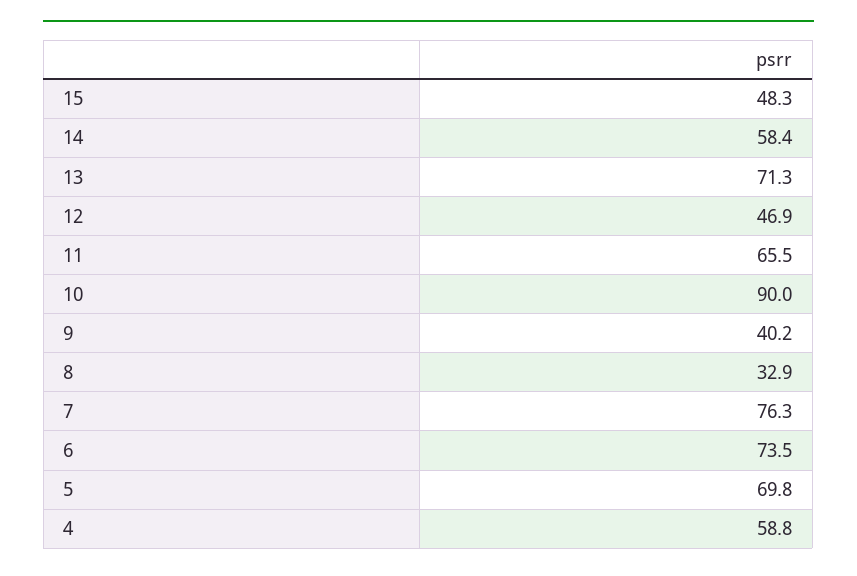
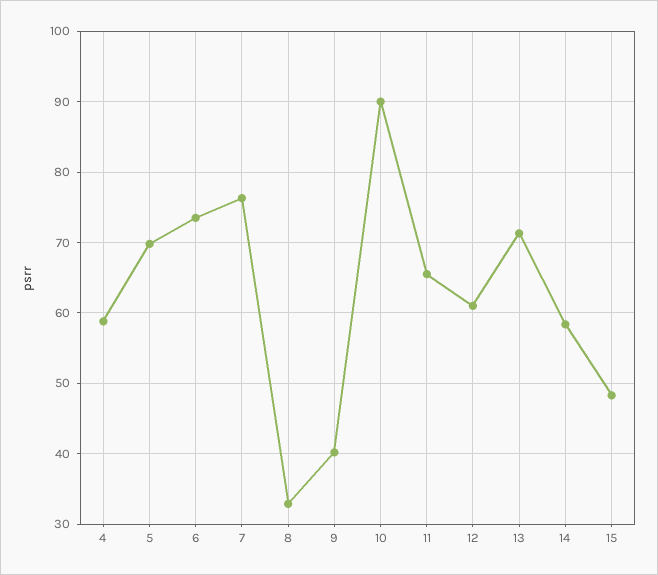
  {
    "15": 48.3,
    "14": 58.4,
    "13": 71.3,
-   "12": 46.9,
+   "12": 61,
    "11": 65.5,
    "10": 90,
    "9": 40.2,
    "8": 32.9,
    "7": 76.3,
    "6": 73.5,
    "5": 69.8,
    "4": 58.8
  }

